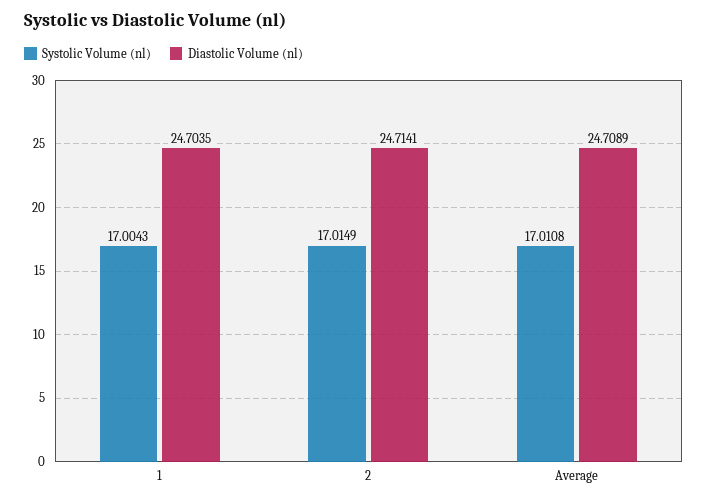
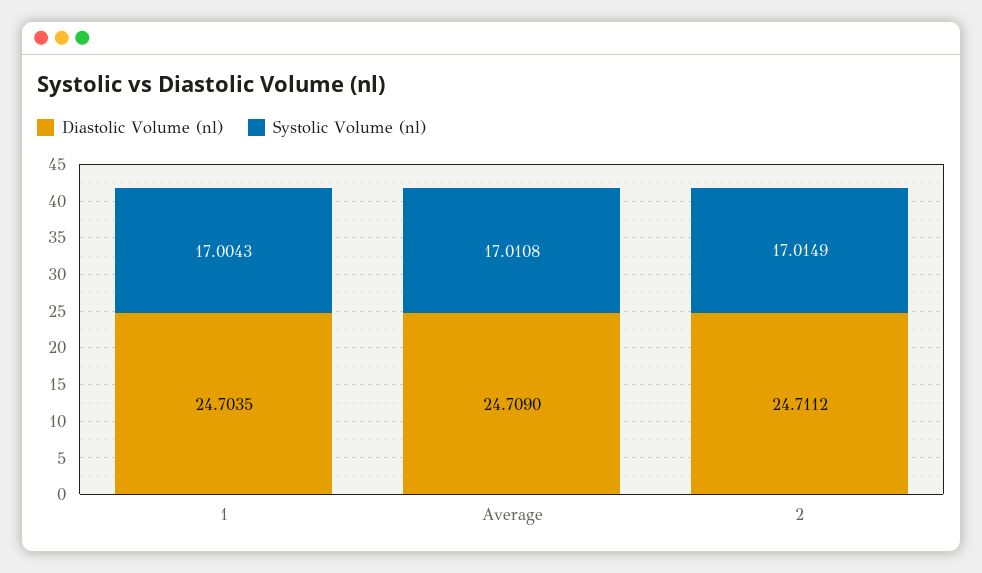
  {
    "Systolic Volume (nl)": {
      "1": 17.0043,
      "2": 17.0149,
      "Average": 17.0108
    },
    "Diastolic Volume (nl)": {
      "1": 24.7035,
-     "2": 24.7141,
+     "2": 24.7112,
-     "Average": 24.7089
+     "Average": 24.709
    }
  }

